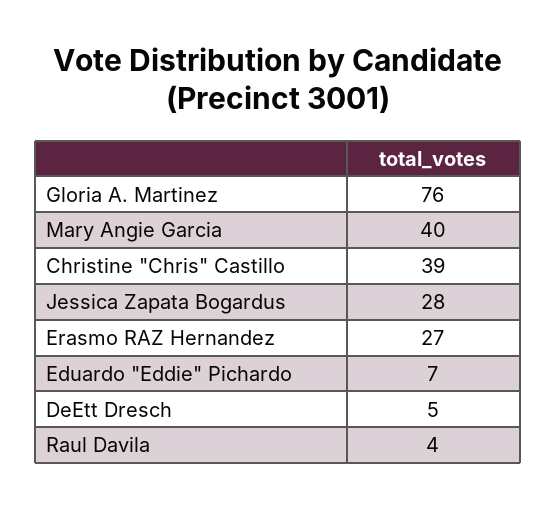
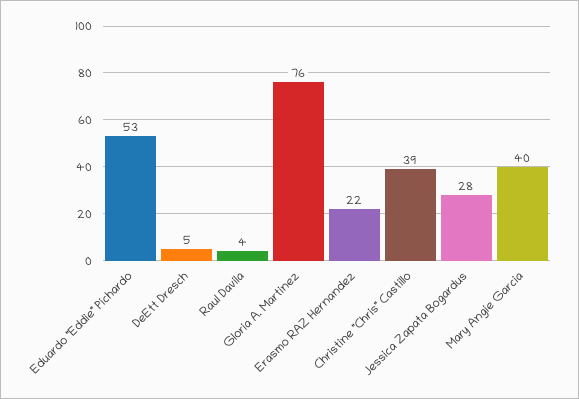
  {
    "Gloria A. Martinez": 76,
    "Mary Angie Garcia": 40,
    "Christine \"Chris\" Castillo": 39,
    "Jessica Zapata Bogardus": 28,
-   "Erasmo RAZ Hernandez": 27,
+   "Erasmo RAZ Hernandez": 22,
-   "Eduardo \"Eddie\" Pichardo": 7,
+   "Eduardo \"Eddie\" Pichardo": 53,
    "DeEtt Dresch": 5,
    "Raul Davila": 4
  }

